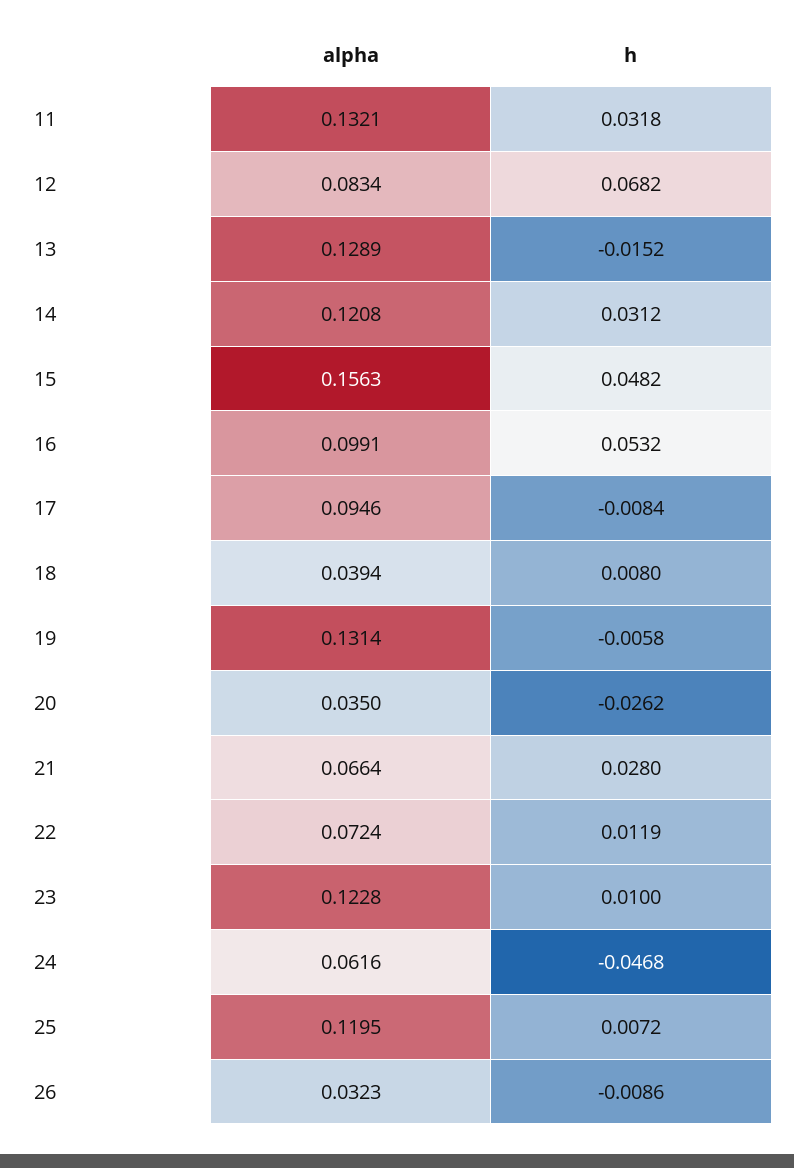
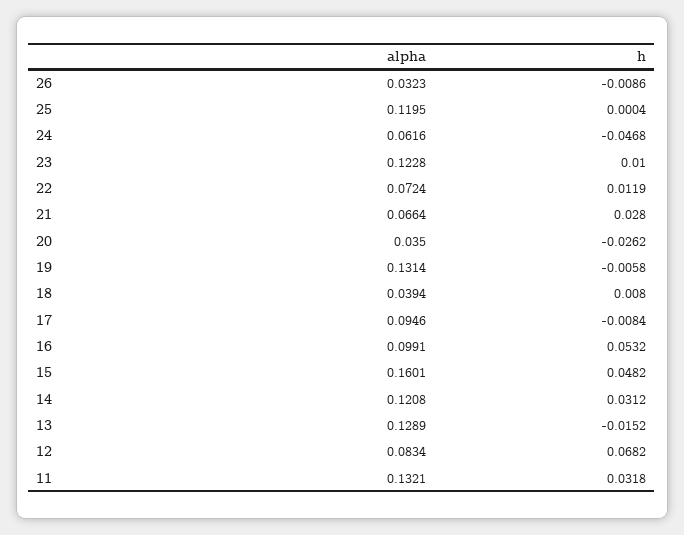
  {
    "alpha": {
      "11": 0.1321,
      "12": 0.0834,
      "13": 0.1289,
      "14": 0.1208,
-     "15": 0.1563,
+     "15": 0.1601,
      "16": 0.0991,
      "17": 0.0946,
      "18": 0.0394,
      "19": 0.1314,
      "20": 0.035,
      "21": 0.0664,
      "22": 0.0724,
      "23": 0.1228,
      "24": 0.0616,
      "25": 0.1195,
      "26": 0.0323
    },
    "h": {
      "11": 0.0318,
      "12": 0.0682,
      "13": -0.0152,
      "14": 0.0312,
      "15": 0.0482,
      "16": 0.0532,
      "17": -0.0084,
      "18": 0.008,
      "19": -0.0058,
      "20": -0.0262,
      "21": 0.028,
      "22": 0.0119,
      "23": 0.01,
      "24": -0.0468,
-     "25": 0.0072,
+     "25": 0.0004,
      "26": -0.0086
    }
  }

